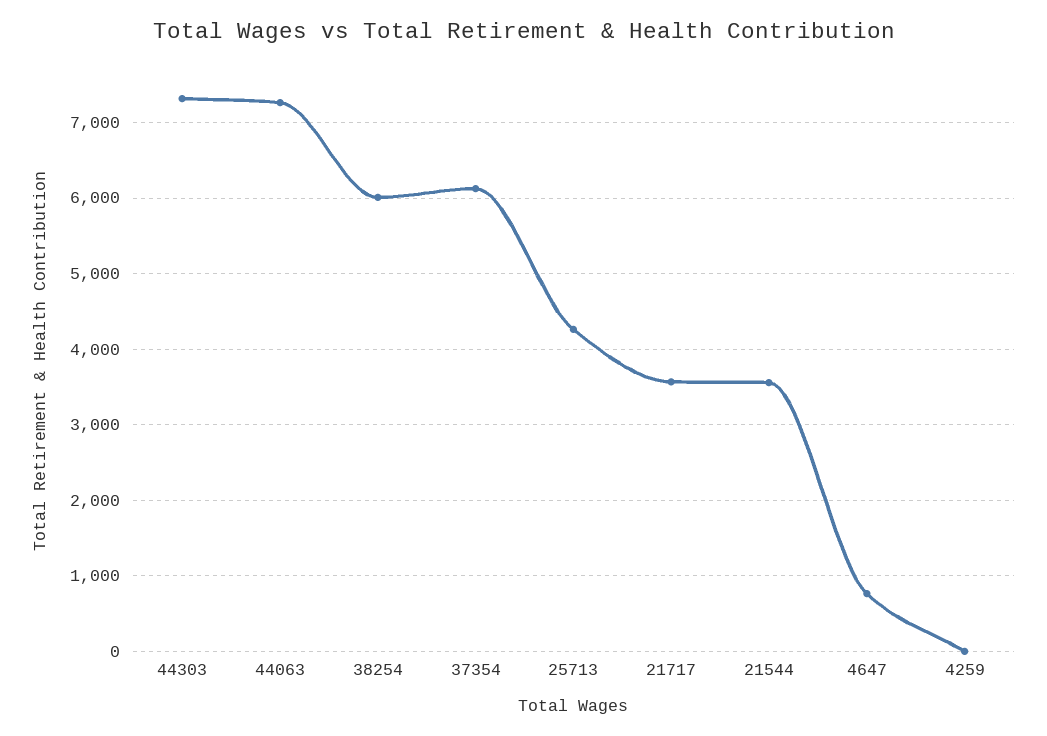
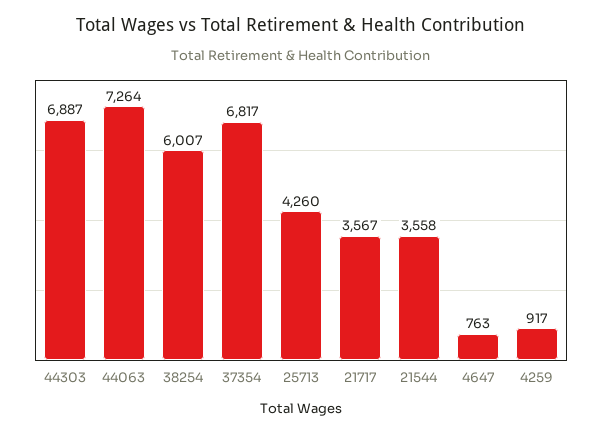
  {
-   "44303": 7300,
+   "44303": 6887,
    "44063": 7264,
    "38254": 6007,
-   "37354": 6100,
+   "37354": 6817,
    "25713": 4260,
    "21717": 3567,
    "21544": 3558,
    "4647": 763,
-   "4259": 0
+   "4259": 917
  }

